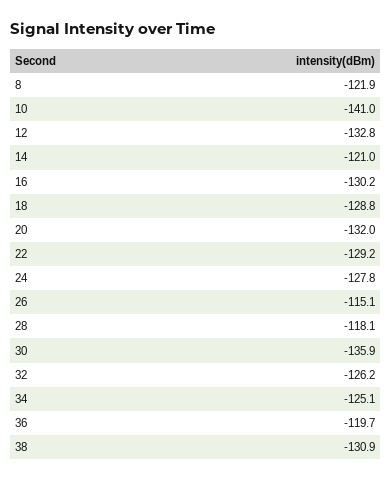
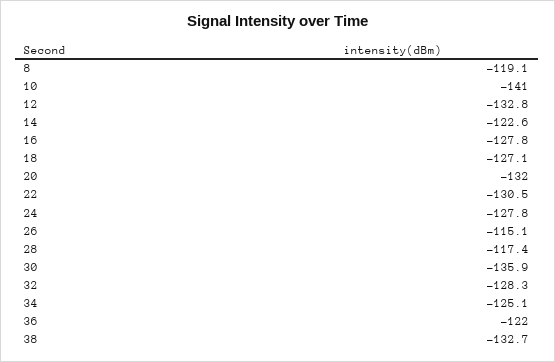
  {
-   "8": -121.9,
+   "8": -119.1,
    "10": -141,
    "12": -132.8,
-   "14": -121,
+   "14": -122.6,
-   "16": -130.2,
+   "16": -127.8,
-   "18": -128.8,
+   "18": -127.1,
    "20": -132,
-   "22": -129.2,
+   "22": -130.5,
    "24": -127.8,
    "26": -115.1,
-   "28": -118.1,
+   "28": -117.4,
    "30": -135.9,
-   "32": -126.2,
+   "32": -128.3,
    "34": -125.1,
-   "36": -119.7,
+   "36": -122,
-   "38": -130.9
+   "38": -132.7
  }

